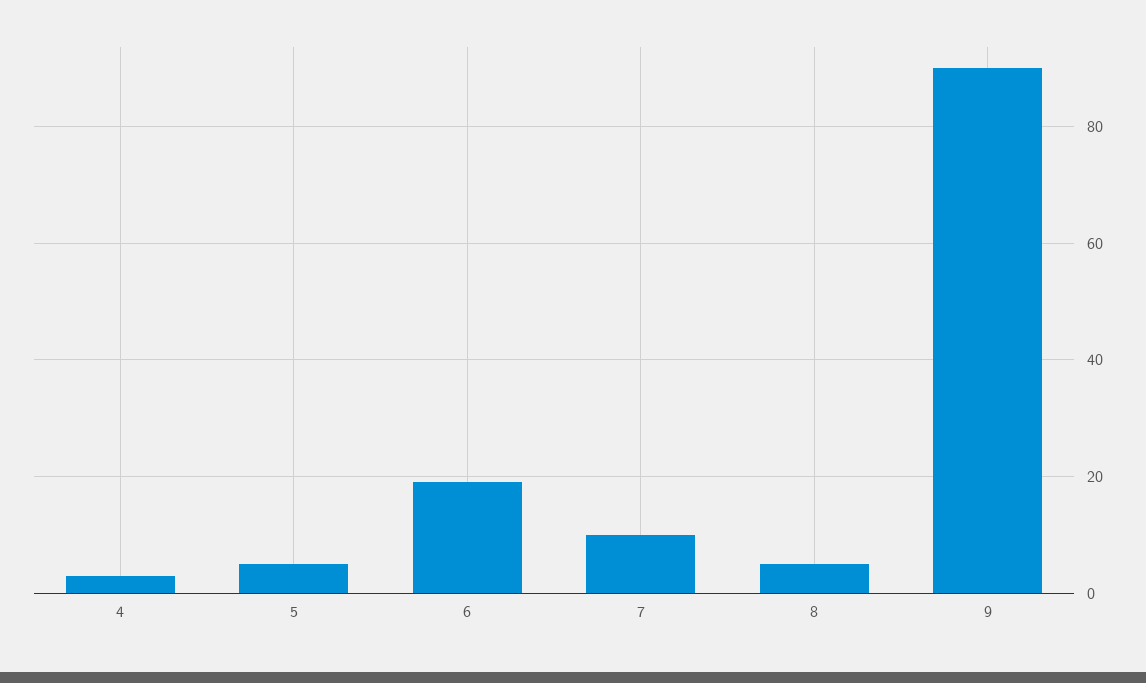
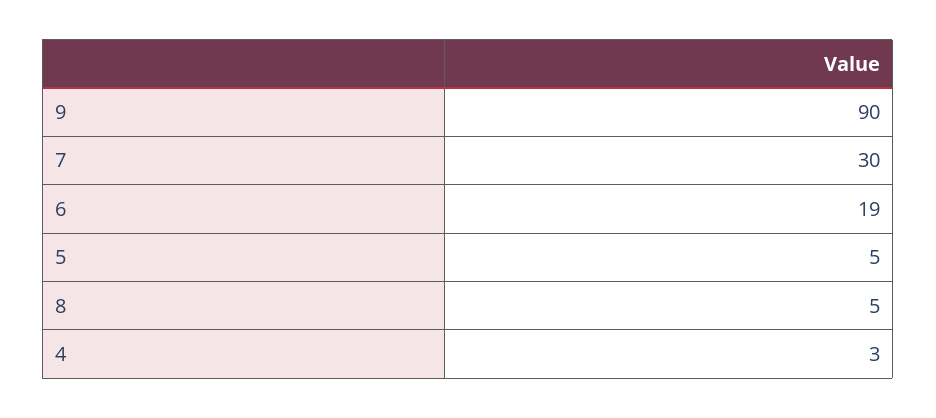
  {
    "4": 3,
    "5": 5,
    "6": 19,
-   "7": 10,
+   "7": 30,
    "8": 5,
    "9": 90
  }

